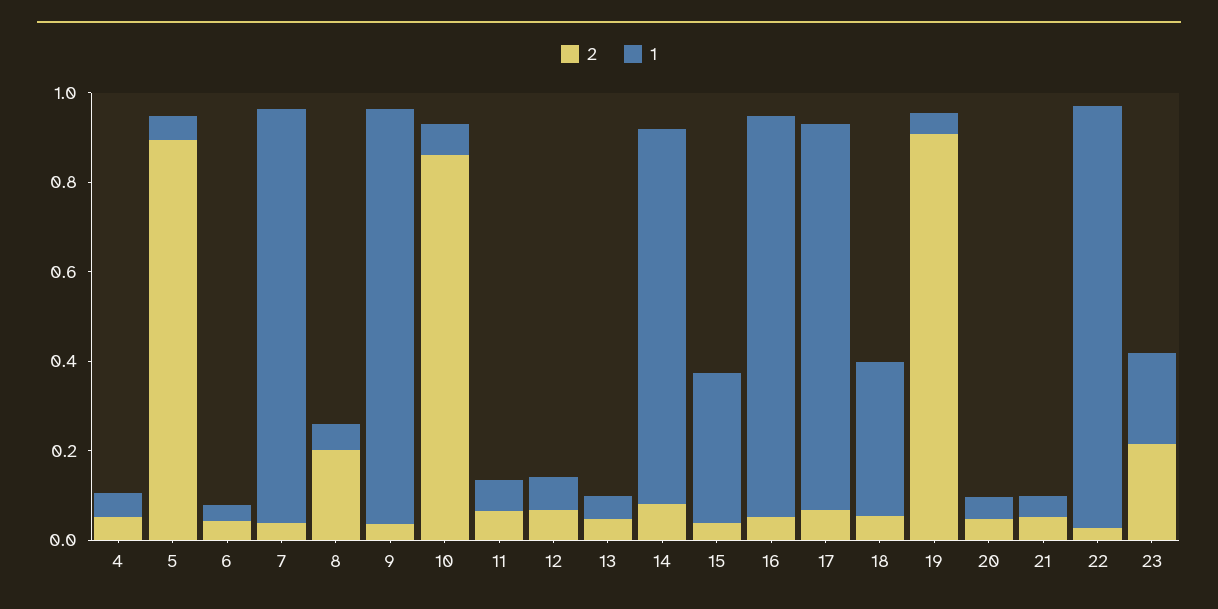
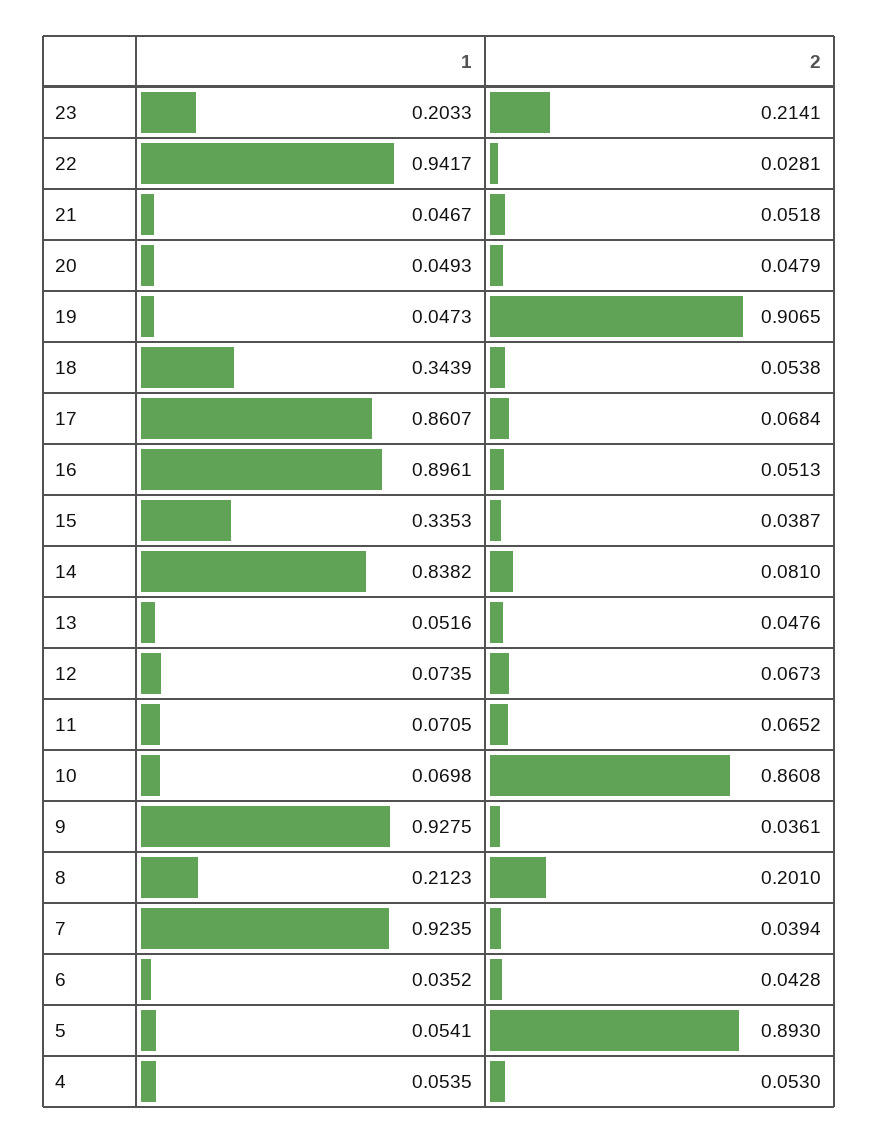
  {
    "2": {
      "4": 0.053,
      "5": 0.893,
      "6": 0.0428,
      "7": 0.0394,
      "8": 0.201,
      "9": 0.0361,
      "10": 0.8608,
      "11": 0.0652,
      "12": 0.0673,
      "13": 0.0476,
      "14": 0.081,
      "15": 0.0387,
      "16": 0.0513,
      "17": 0.0684,
      "18": 0.0538,
      "19": 0.9065,
      "20": 0.0479,
      "21": 0.0518,
      "22": 0.0281,
      "23": 0.2141
    },
    "1": {
      "4": 0.0535,
      "5": 0.0541,
      "6": 0.0352,
      "7": 0.9235,
-     "8": 0.05,
+     "8": 0.2123,
      "9": 0.9275,
      "10": 0.0698,
      "11": 0.0705,
      "12": 0.0735,
      "13": 0.0516,
      "14": 0.8382,
      "15": 0.3353,
      "16": 0.8961,
      "17": 0.8607,
      "18": 0.3439,
      "19": 0.0473,
      "20": 0.0493,
      "21": 0.0467,
      "22": 0.9417,
      "23": 0.2033
    }
  }

